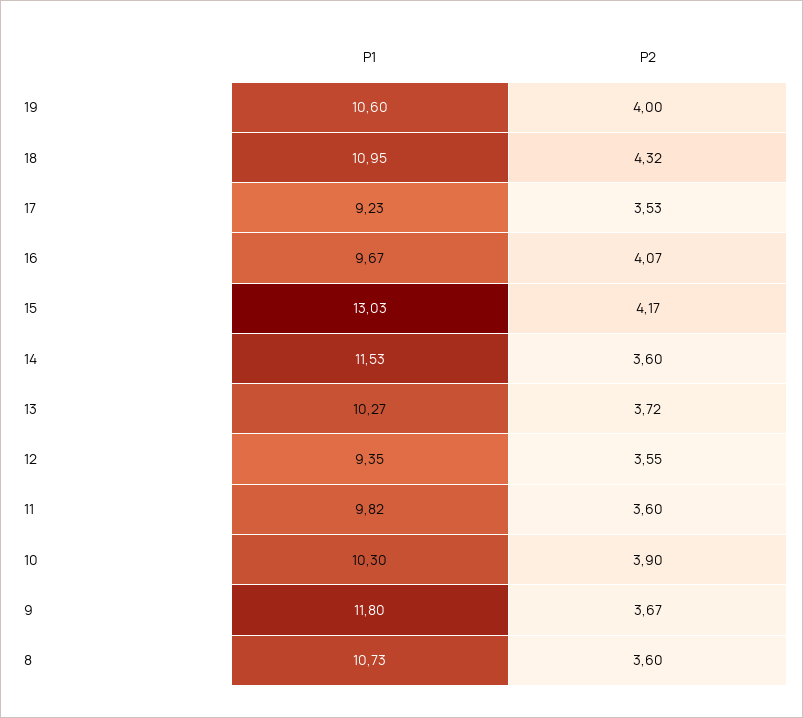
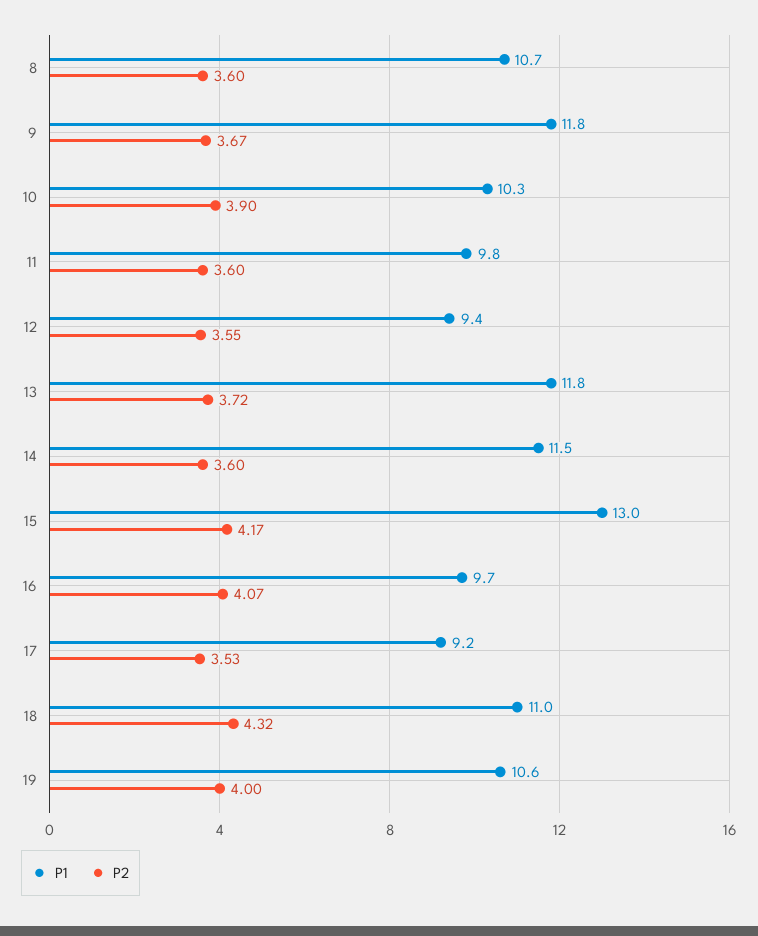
  {
    "P1": {
      "19": 10.6,
      "18": 10.95,
      "17": 9.23,
      "16": 9.67,
      "15": 13.03,
      "14": 11.53,
-     "13": 10.27,
+     "13": 11.8,
      "12": 9.35,
      "11": 9.82,
      "10": 10.3,
      "9": 11.8,
      "8": 10.73
    },
    "P2": {
      "19": 4,
      "18": 4.32,
      "17": 3.53,
      "16": 4.07,
      "15": 4.17,
      "14": 3.6,
      "13": 3.72,
      "12": 3.55,
      "11": 3.6,
      "10": 3.9,
      "9": 3.67,
      "8": 3.6
    }
  }

